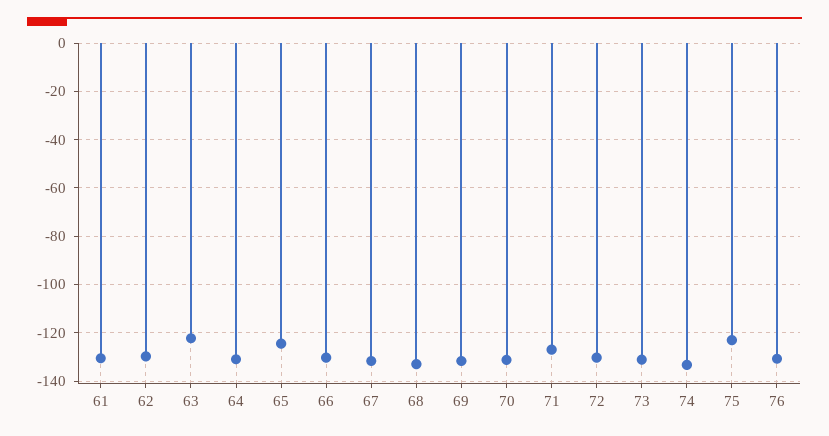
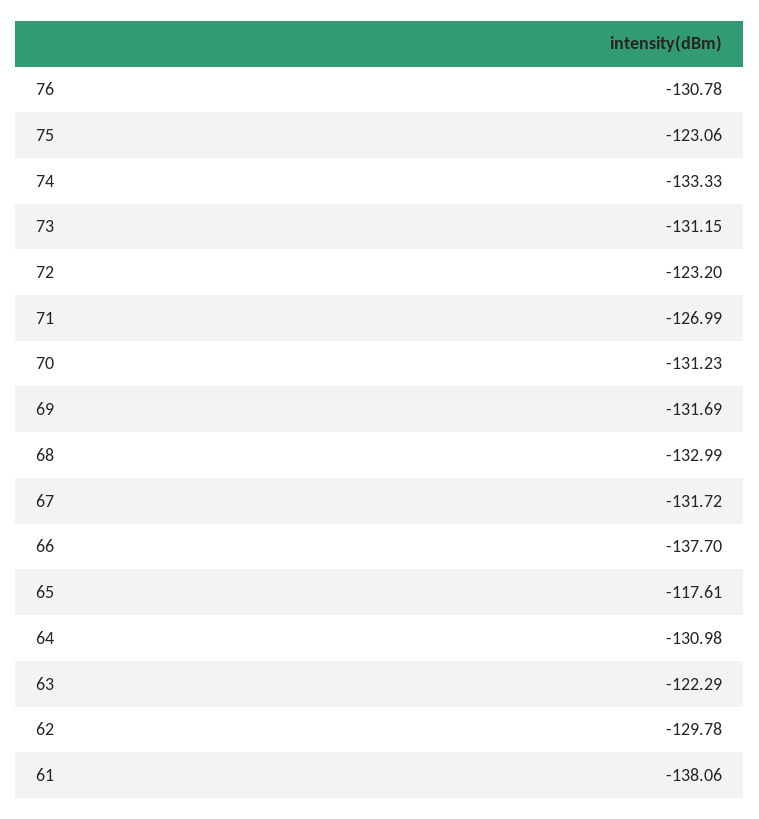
  {
-   "61": -130,
+   "61": -138.06,
    "62": -129.78,
    "63": -122.29,
    "64": -130.98,
-   "65": -125,
+   "65": -117.61,
-   "66": -130,
+   "66": -137.7,
    "67": -131.72,
    "68": -132.99,
    "69": -131.69,
    "70": -131.23,
    "71": -126.99,
-   "72": -130,
+   "72": -123.2,
    "73": -131.15,
    "74": -133.33,
    "75": -123.06,
    "76": -130.78
  }

